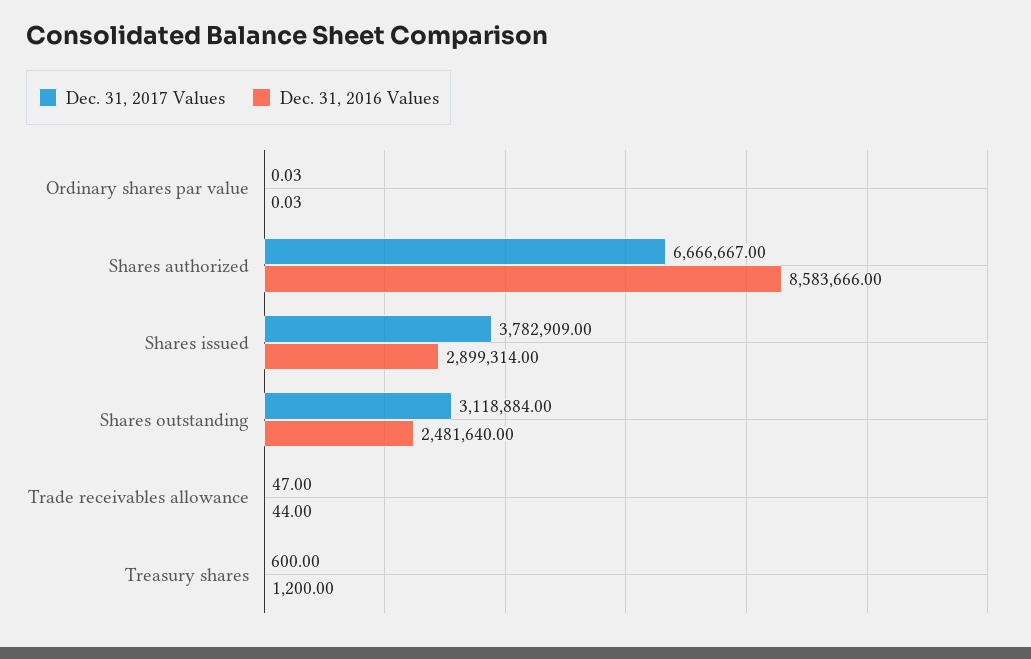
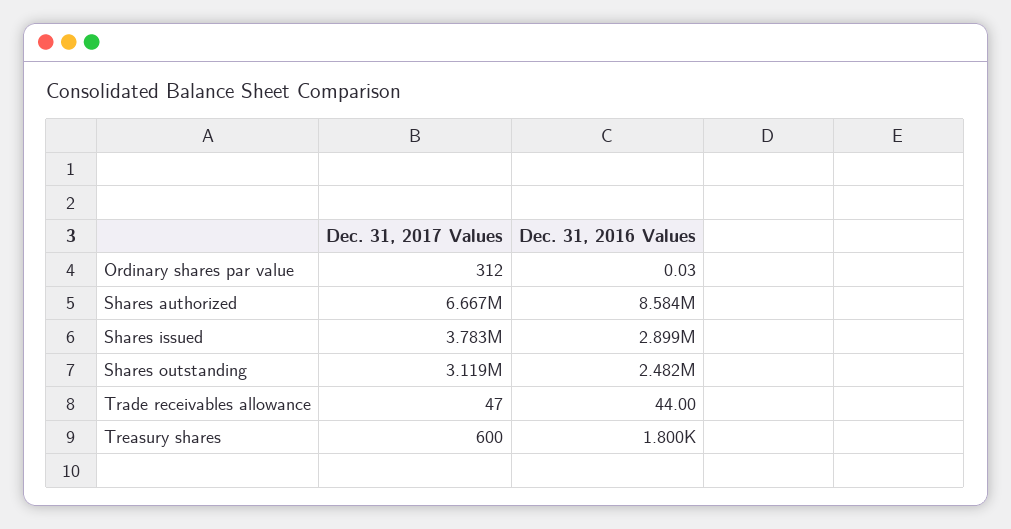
  {
    "Dec. 31, 2017 Values": {
-     "Ordinary shares par value": 0.03,
+     "Ordinary shares par value": 312,
      "Shares authorized": 6666667,
      "Shares issued": 3782909,
      "Shares outstanding": 3118884,
      "Trade receivables allowance": 47,
      "Treasury shares": 600
    },
    "Dec. 31, 2016 Values": {
      "Ordinary shares par value": 0.03,
      "Shares authorized": 8583666,
      "Shares issued": 2899314,
      "Shares outstanding": 2481640,
      "Trade receivables allowance": 44,
-     "Treasury shares": 1200
+     "Treasury shares": 1800
    }
  }

